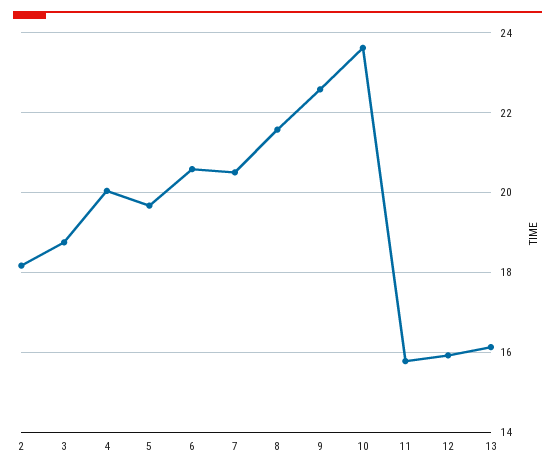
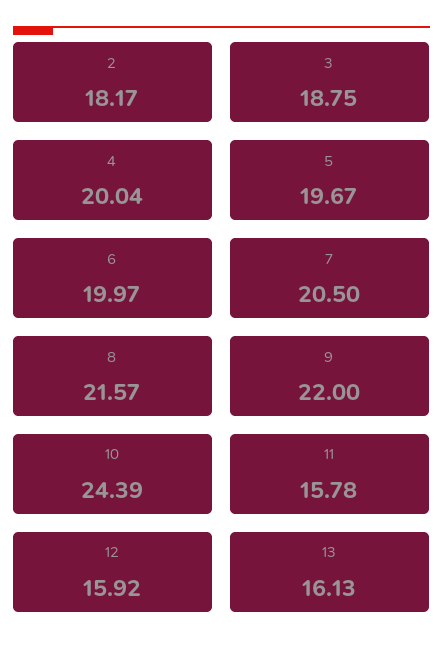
  {
    "2": 18.17,
    "3": 18.75,
    "4": 20.04,
    "5": 19.67,
-   "6": 20.6,
+   "6": 19.97,
    "7": 20.5,
    "8": 21.57,
-   "9": 22.6,
+   "9": 22,
-   "10": 23.6,
+   "10": 24.39,
    "11": 15.78,
    "12": 15.92,
    "13": 16.13
  }

